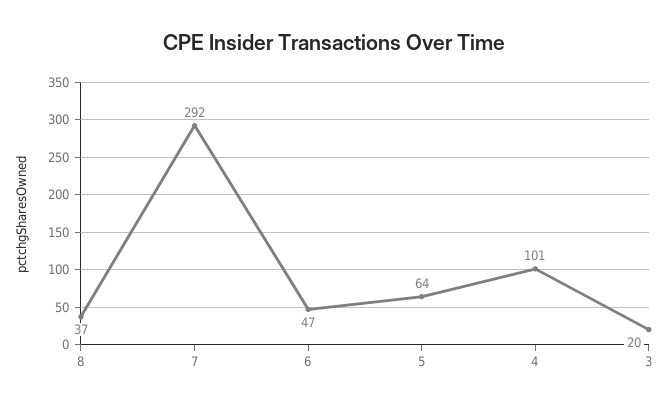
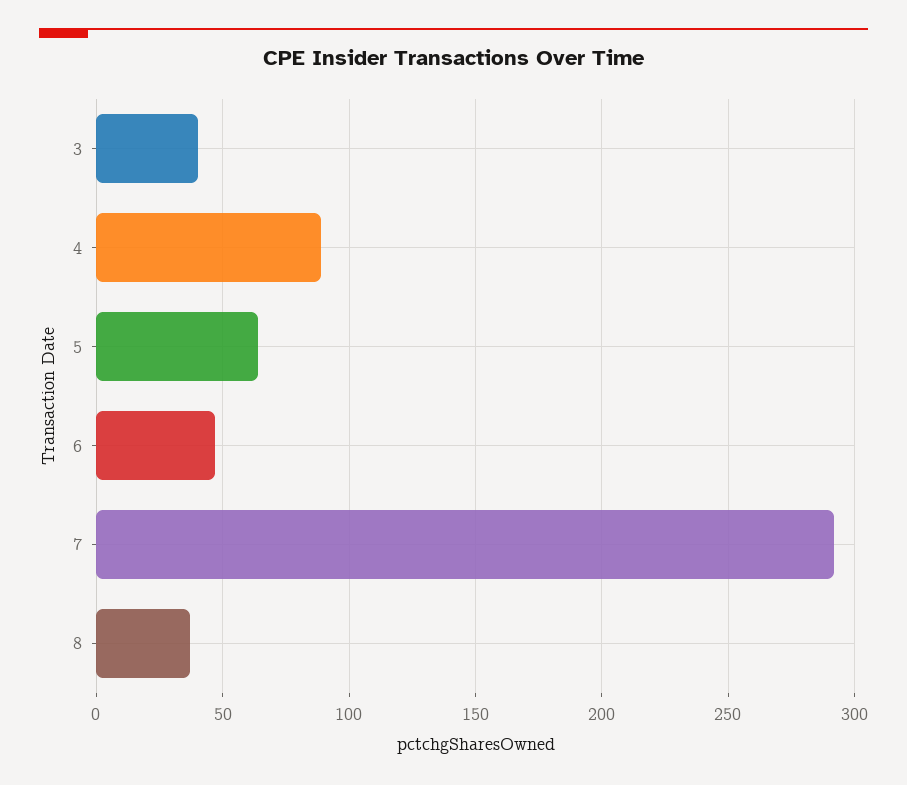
  {
    "8": 37,
    "7": 292,
    "6": 47,
    "5": 64,
-   "4": 101,
+   "4": 90,
-   "3": 20
+   "3": 40
  }

